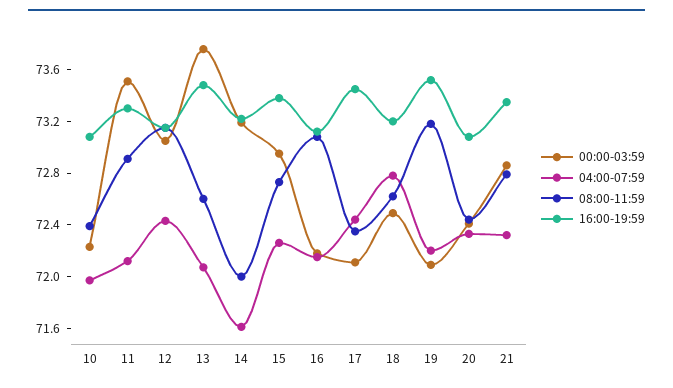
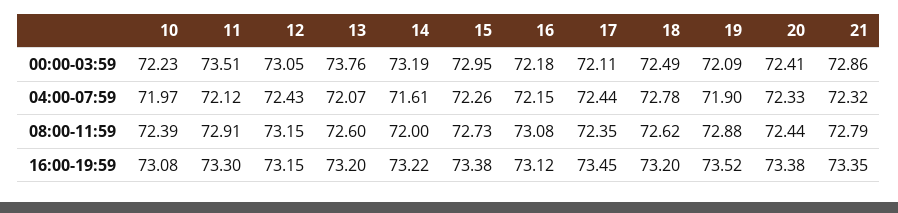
  {
    "00:00-03:59": {
      "10": 72.23,
      "11": 73.51,
      "12": 73.05,
      "13": 73.76,
      "14": 73.19,
      "15": 72.95,
      "16": 72.18,
      "17": 72.11,
      "18": 72.49,
      "19": 72.09,
      "20": 72.41,
      "21": 72.86
    },
    "04:00-07:59": {
      "10": 71.97,
      "11": 72.12,
      "12": 72.43,
      "13": 72.07,
      "14": 71.61,
      "15": 72.26,
      "16": 72.15,
      "17": 72.44,
      "18": 72.78,
-     "19": 72.2,
+     "19": 71.9,
      "20": 72.33,
      "21": 72.32
    },
    "08:00-11:59": {
      "10": 72.39,
      "11": 72.91,
      "12": 73.15,
      "13": 72.6,
      "14": 72,
      "15": 72.73,
      "16": 73.08,
      "17": 72.35,
      "18": 72.62,
-     "19": 73.2,
+     "19": 72.88,
      "20": 72.44,
      "21": 72.79
    },
    "16:00-19:59": {
      "10": 73.08,
      "11": 73.3,
      "12": 73.15,
-     "13": 73.5,
+     "13": 73.2,
      "14": 73.22,
      "15": 73.38,
      "16": 73.12,
      "17": 73.45,
      "18": 73.2,
      "19": 73.52,
-     "20": 73.1,
+     "20": 73.38,
      "21": 73.35
    }
  }

